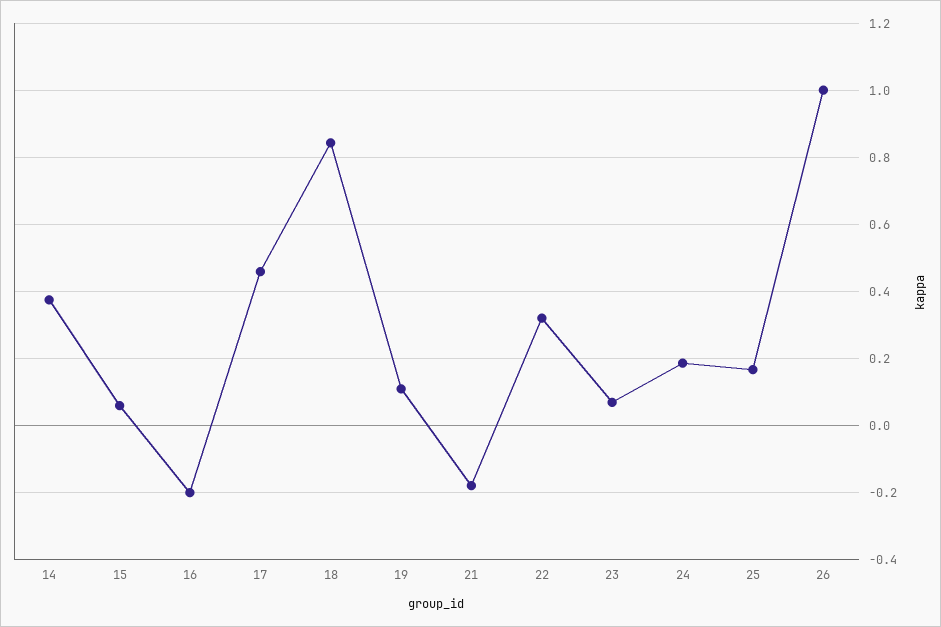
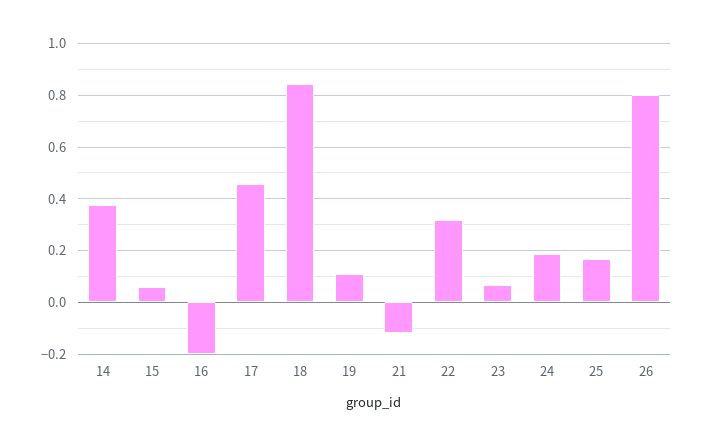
  {
    "14": 0.38,
    "15": 0.06,
    "16": -0.2,
    "17": 0.46,
    "18": 0.84,
    "19": 0.1,
-   "21": -0.18,
+   "21": -0.125,
    "22": 0.32,
    "23": 0.06,
    "24": 0.18,
    "25": 0.16,
-   "26": 1
+   "26": 0.8
  }

